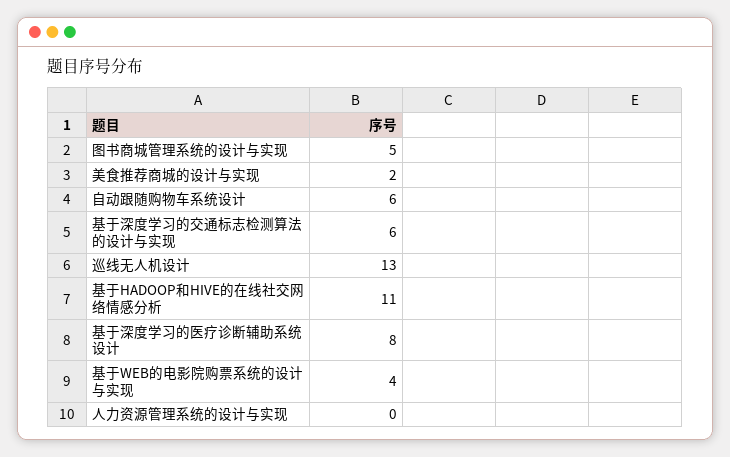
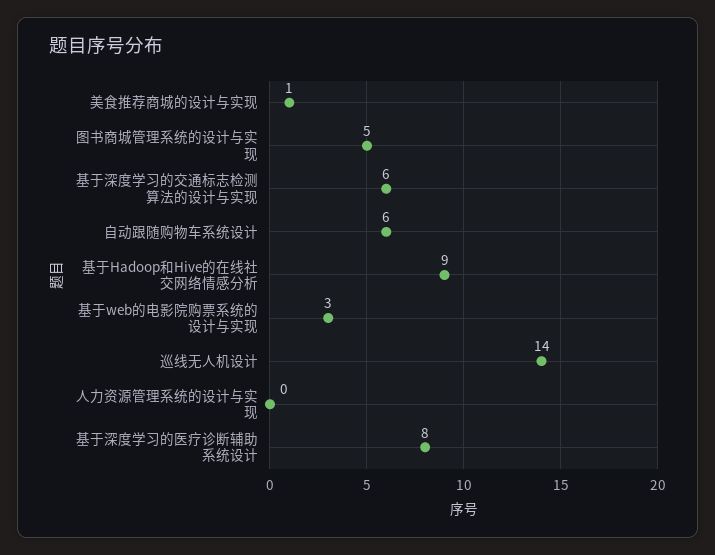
  {
    "图书商城管理系统的设计与实现": 5,
-   "美食推荐商城的设计与实现": 2,
+   "美食推荐商城的设计与实现": 1,
    "自动跟随购物车系统设计": 6,
    "基于深度学习的交通标志检测算法的设计与实现": 6,
-   "巡线无人机设计": 13,
+   "巡线无人机设计": 14,
-   "基于HADOOP和HIVE的在线社交网络情感分析": 11,
+   "基于HADOOP和HIVE的在线社交网络情感分析": 9,
    "基于深度学习的医疗诊断辅助系统设计": 8,
-   "基于WEB的电影院购票系统的设计与实现": 4,
+   "基于WEB的电影院购票系统的设计与实现": 3,
    "人力资源管理系统的设计与实现": 0
  }

